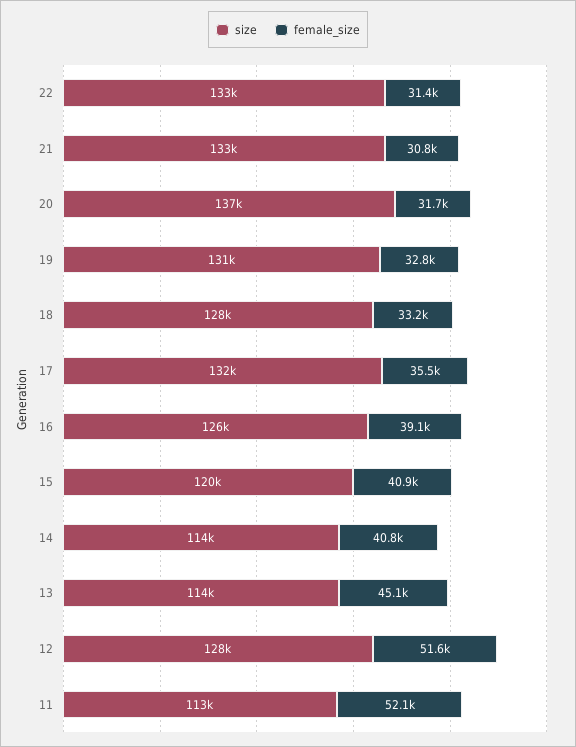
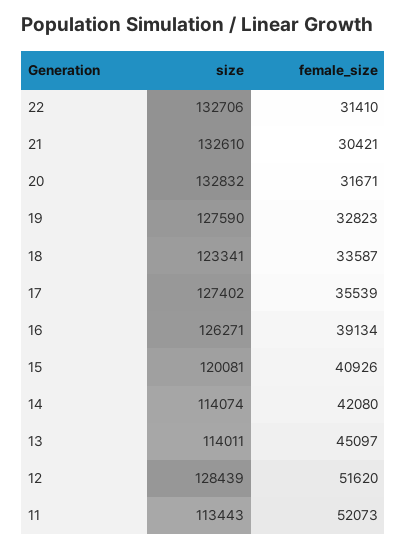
  {
    "size": {
      "22": 132706,
      "21": 132610,
-     "20": 137000,
+     "20": 132832,
-     "19": 131000,
+     "19": 127590,
-     "18": 128000,
+     "18": 123341,
-     "17": 132000,
+     "17": 127402,
      "16": 126271,
      "15": 120081,
      "14": 114074,
      "13": 114011,
      "12": 128439,
      "11": 113443
    },
    "female_size": {
      "22": 31410,
-     "21": 30800,
+     "21": 30421,
      "20": 31671,
      "19": 32823,
-     "18": 33200,
+     "18": 33587,
      "17": 35539,
      "16": 39134,
      "15": 40926,
-     "14": 40800,
+     "14": 42080,
      "13": 45097,
      "12": 51620,
      "11": 52073
    }
  }

